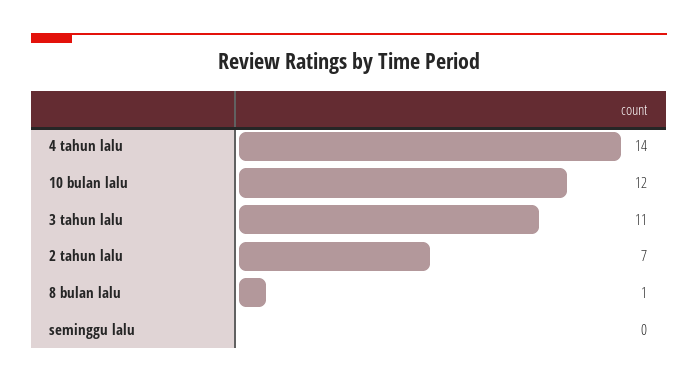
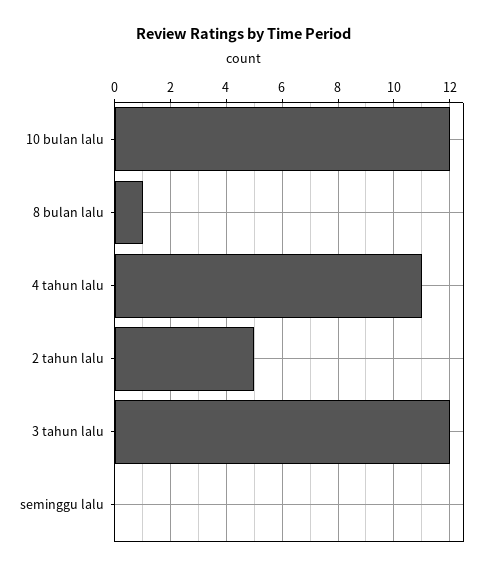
  {
-   "4 tahun lalu": 14,
+   "4 tahun lalu": 11,
    "10 bulan lalu": 12,
-   "3 tahun lalu": 11,
+   "3 tahun lalu": 12,
-   "2 tahun lalu": 7,
+   "2 tahun lalu": 5,
    "8 bulan lalu": 1,
    "seminggu lalu": 0
  }

